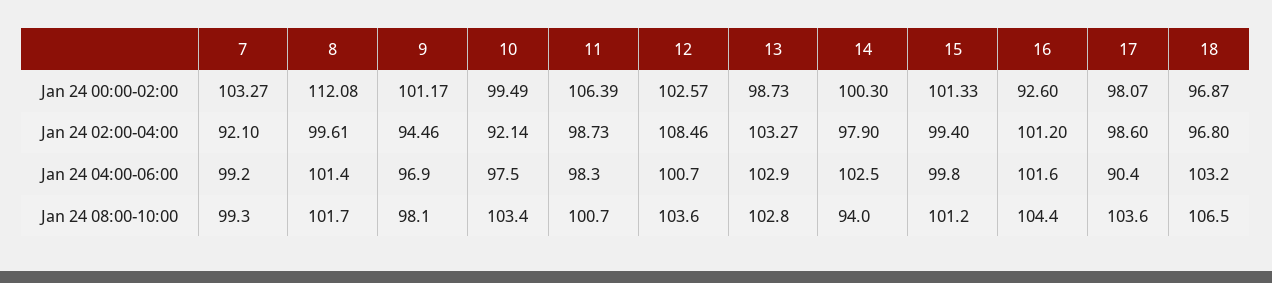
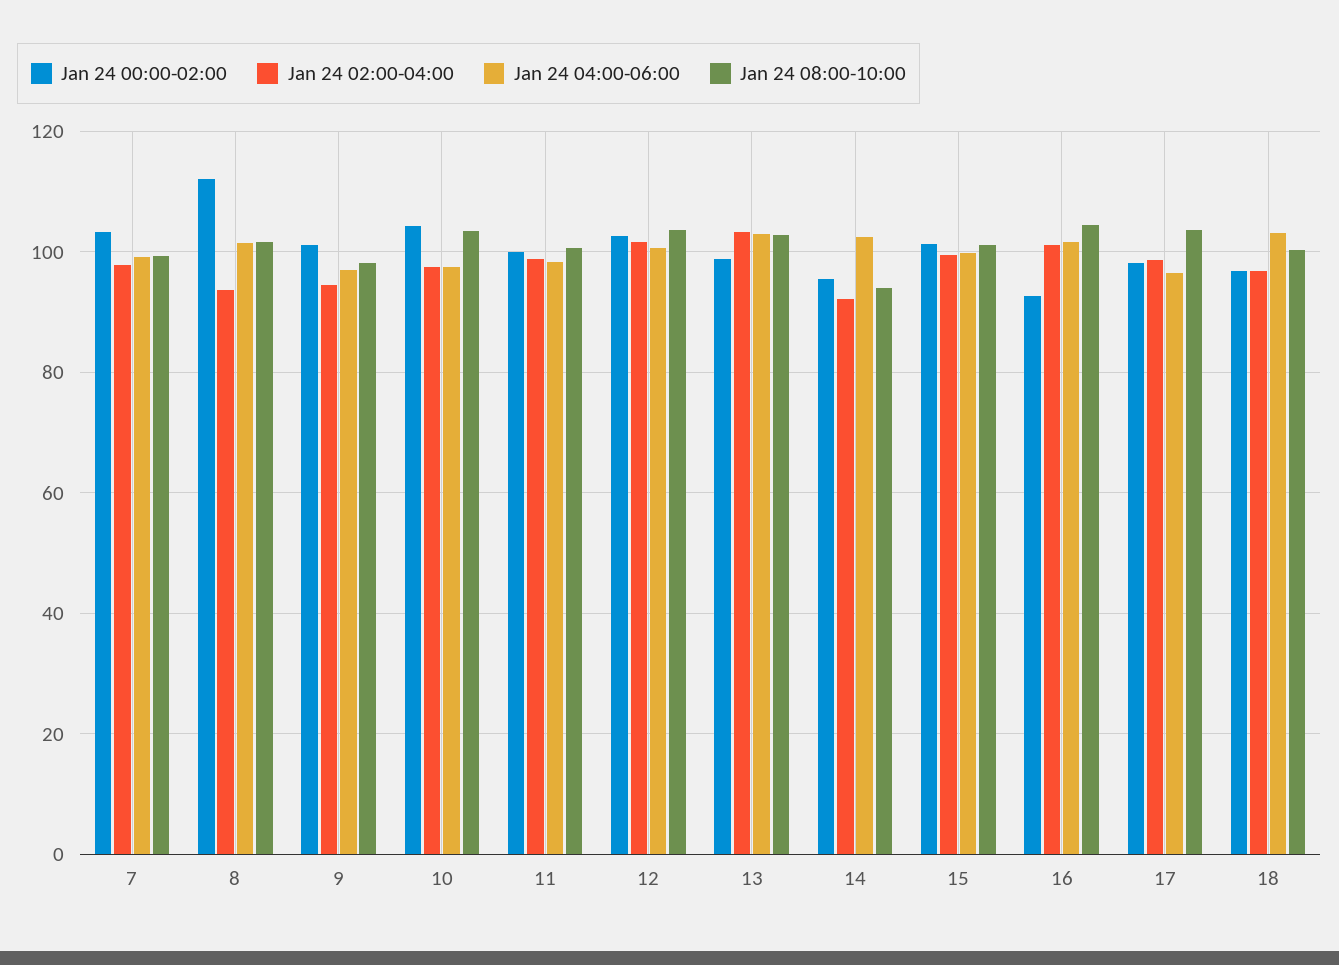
  {
    "Jan 24 00:00-02:00": {
      "7": 103.27,
      "8": 112.08,
      "9": 101.17,
-     "10": 99.49,
+     "10": 104,
-     "11": 106.39,
+     "11": 100,
      "12": 102.57,
      "13": 98.73,
-     "14": 100.3,
+     "14": 96,
      "15": 101.33,
      "16": 92.6,
      "17": 98.07,
      "18": 96.87
    },
    "Jan 24 02:00-04:00": {
-     "7": 92.1,
+     "7": 98,
-     "8": 99.61,
+     "8": 94,
      "9": 94.46,
-     "10": 92.14,
+     "10": 98,
      "11": 98.73,
-     "12": 108.46,
+     "12": 102,
      "13": 103.27,
-     "14": 97.9,
+     "14": 92,
      "15": 99.4,
      "16": 101.2,
      "17": 98.6,
      "18": 96.8
    },
    "Jan 24 04:00-06:00": {
      "7": 99.2,
      "8": 101.4,
      "9": 96.9,
      "10": 97.5,
      "11": 98.3,
      "12": 100.7,
      "13": 102.9,
      "14": 102.5,
      "15": 99.8,
      "16": 101.6,
-     "17": 90.4,
+     "17": 96,
      "18": 103.2
    },
    "Jan 24 08:00-10:00": {
      "7": 99.3,
      "8": 101.7,
      "9": 98.1,
      "10": 103.4,
      "11": 100.7,
      "12": 103.6,
      "13": 102.8,
      "14": 94,
      "15": 101.2,
      "16": 104.4,
      "17": 103.6,
-     "18": 106.5
+     "18": 100
    }
  }

